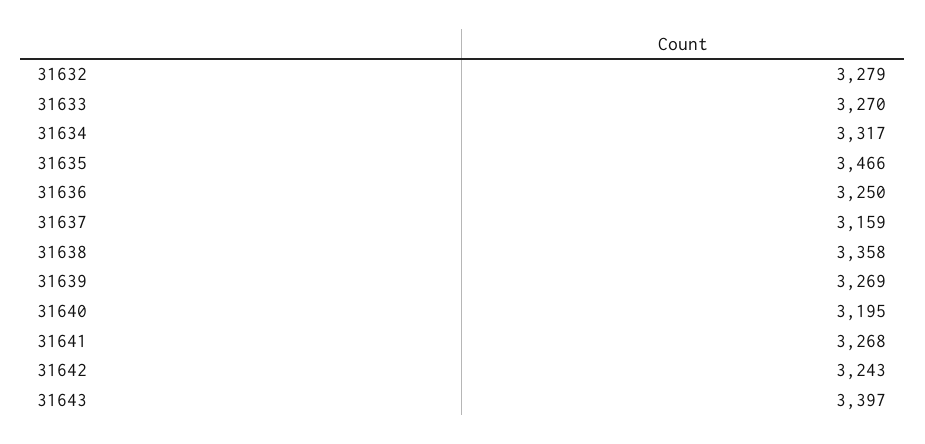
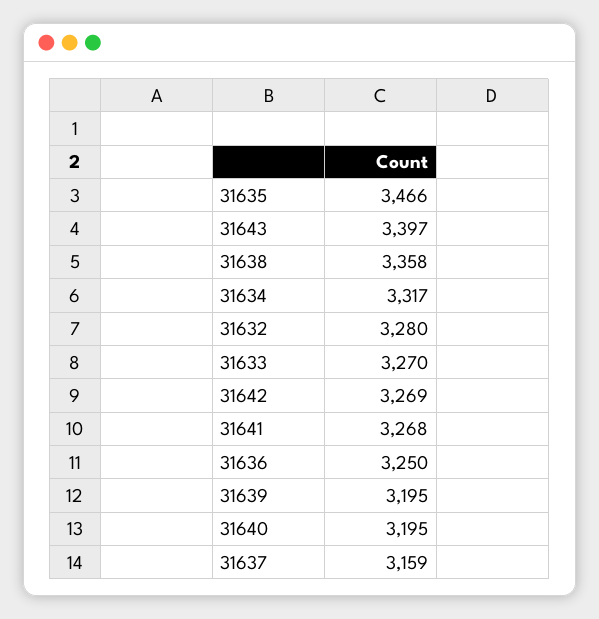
  {
-   "31632": 3279,
+   "31632": 3280,
    "31633": 3270,
    "31634": 3317,
    "31635": 3466,
    "31636": 3250,
    "31637": 3159,
    "31638": 3358,
-   "31639": 3269,
+   "31639": 3195,
    "31640": 3195,
    "31641": 3268,
-   "31642": 3243,
+   "31642": 3269,
    "31643": 3397
  }

